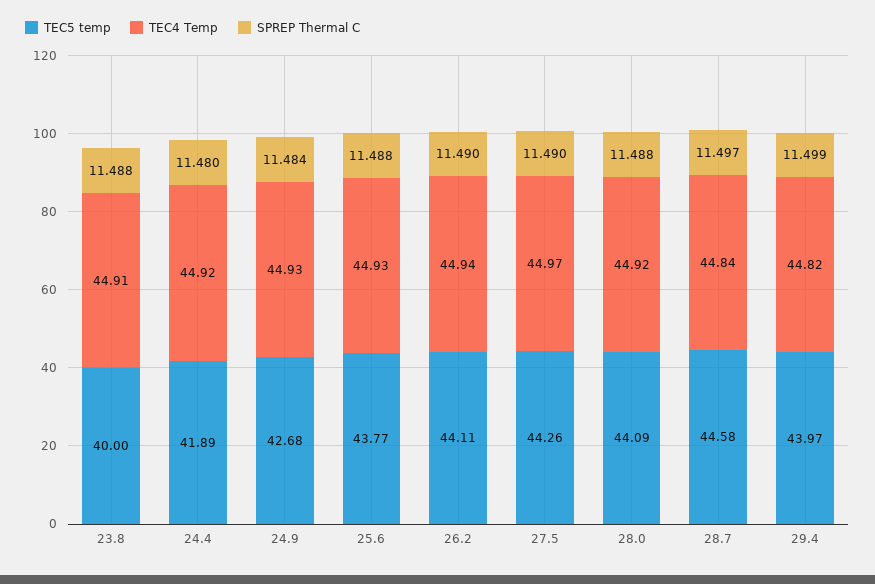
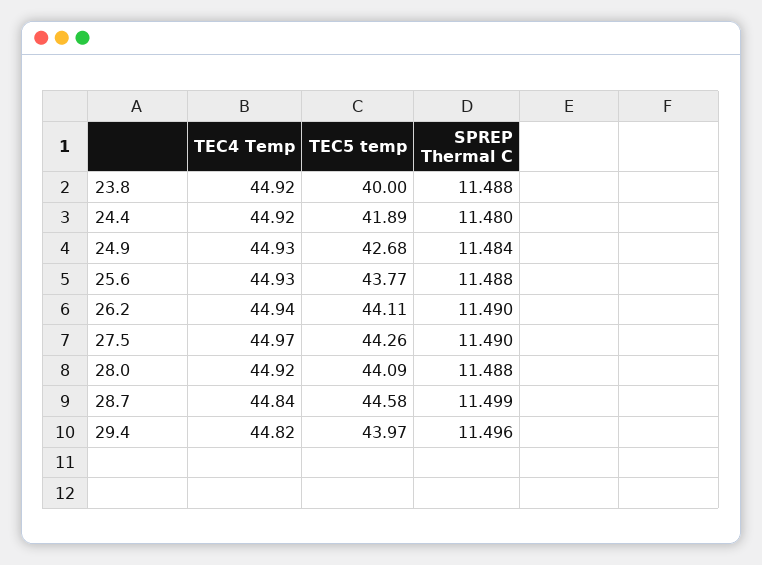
  {
    "TEC5 temp": {
      "23.8": 40,
      "24.4": 41.89,
      "24.9": 42.68,
      "25.6": 43.77,
      "26.2": 44.11,
      "27.5": 44.26,
      "28.0": 44.09,
      "28.7": 44.58,
      "29.4": 43.97
    },
    "TEC4 Temp": {
-     "23.8": 44.91,
+     "23.8": 44.92,
      "24.4": 44.92,
      "24.9": 44.93,
      "25.6": 44.93,
      "26.2": 44.94,
      "27.5": 44.97,
      "28.0": 44.92,
      "28.7": 44.84,
      "29.4": 44.82
    },
    "SPREP Thermal C": {
      "23.8": 11.488,
      "24.4": 11.48,
      "24.9": 11.484,
      "25.6": 11.488,
      "26.2": 11.49,
      "27.5": 11.49,
      "28.0": 11.488,
-     "28.7": 11.497,
+     "28.7": 11.499,
-     "29.4": 11.499
+     "29.4": 11.496
    }
  }

